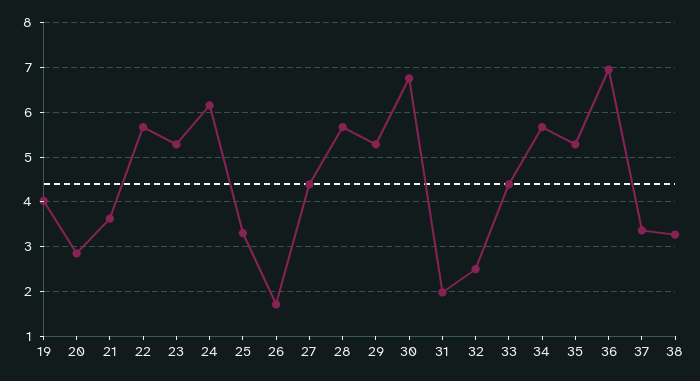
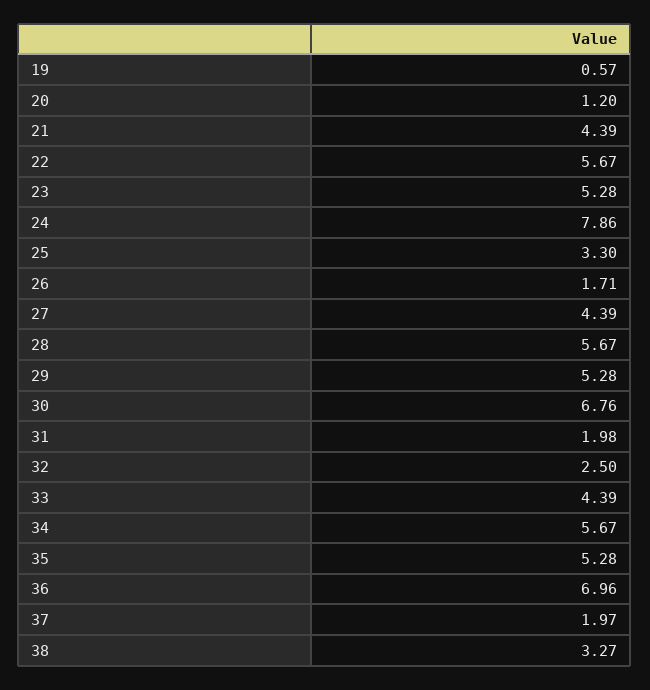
  {
-   "19": 4,
+   "19": 0.57,
-   "20": 2.8,
+   "20": 1.2,
-   "21": 3.6,
+   "21": 4.39,
    "22": 5.67,
    "23": 5.28,
-   "24": 6.2,
+   "24": 7.86,
    "25": 3.3,
    "26": 1.71,
    "27": 4.39,
    "28": 5.67,
    "29": 5.28,
    "30": 6.76,
    "31": 1.98,
    "32": 2.5,
    "33": 4.39,
    "34": 5.67,
    "35": 5.28,
    "36": 6.96,
-   "37": 3.4,
+   "37": 1.97,
    "38": 3.27
  }

